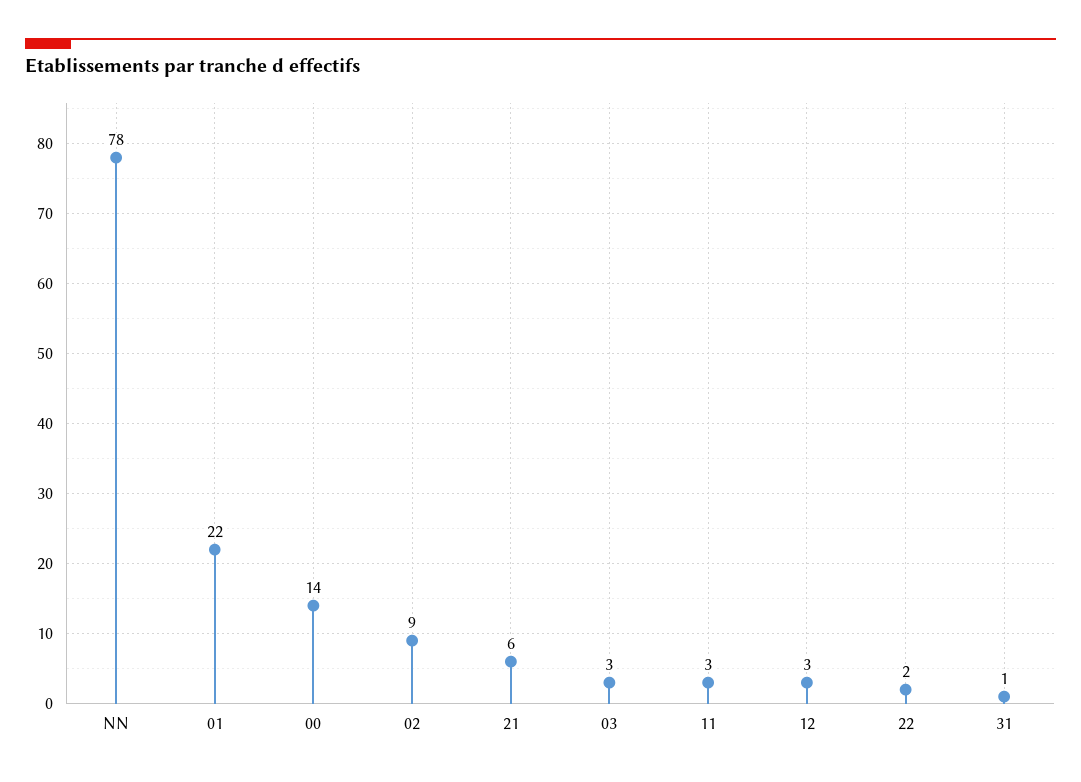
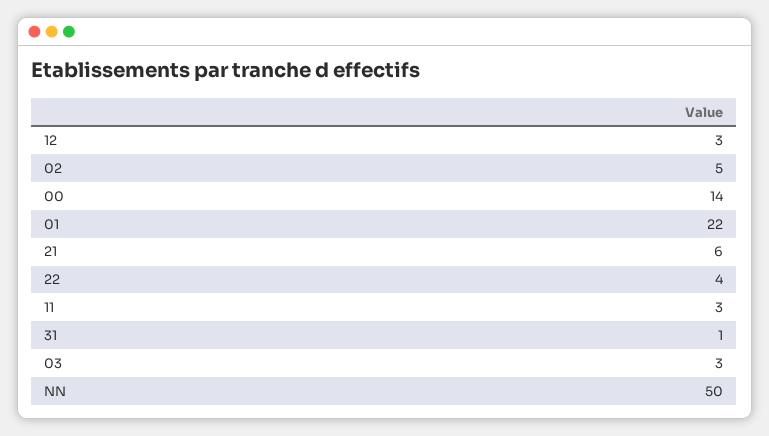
  {
-   "NN": 78,
+   "NN": 50,
    "01": 22,
    "00": 14,
-   "02": 9,
+   "02": 5,
    "21": 6,
    "03": 3,
    "11": 3,
    "12": 3,
-   "22": 2,
+   "22": 4,
    "31": 1
  }

